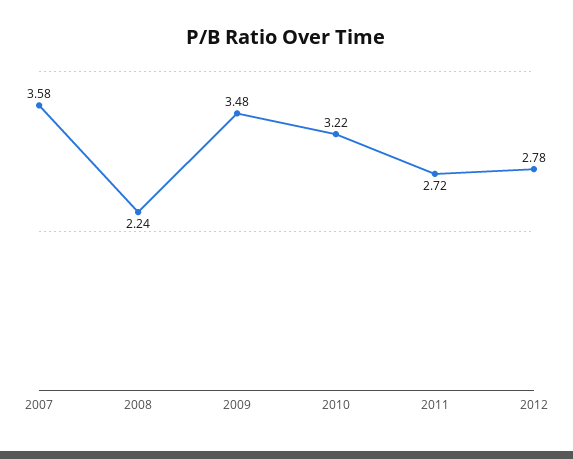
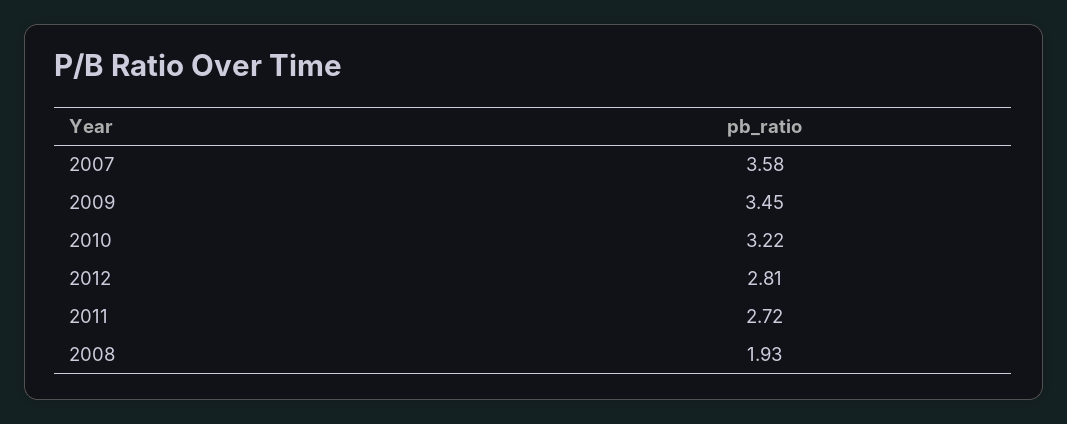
  {
    "2007": 3.58,
-   "2008": 2.24,
+   "2008": 1.93,
-   "2009": 3.48,
+   "2009": 3.45,
    "2010": 3.22,
    "2011": 2.72,
-   "2012": 2.78
+   "2012": 2.81
  }

